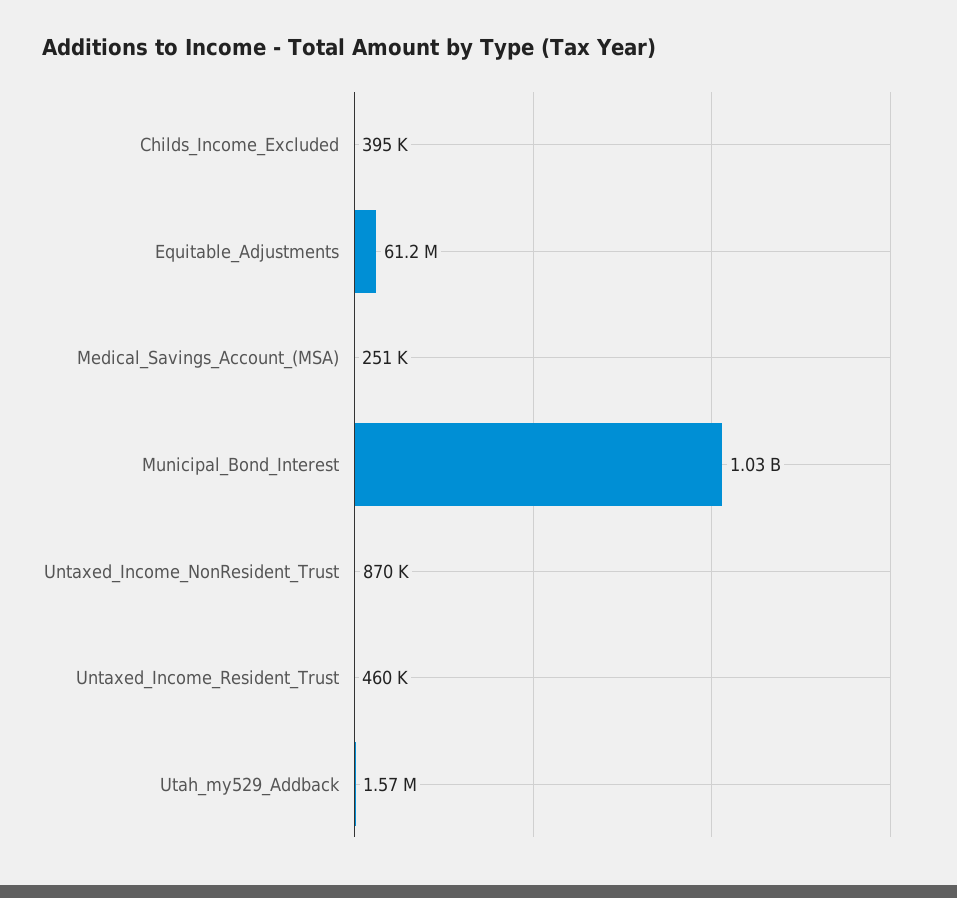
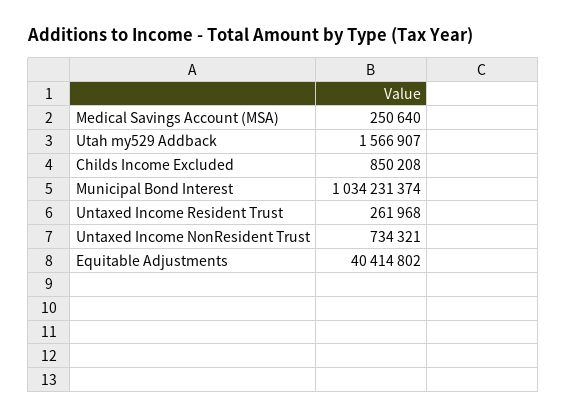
  {
-   "Childs_Income_Excluded": 395000,
+   "Childs_Income_Excluded": 850208,
-   "Equitable_Adjustments": 61200000,
+   "Equitable_Adjustments": 40414802,
    "Medical_Savings_Account_(MSA)": 250640,
    "Municipal_Bond_Interest": 1034231374,
-   "Untaxed_Income_NonResident_Trust": 870000,
+   "Untaxed_Income_NonResident_Trust": 734321,
-   "Untaxed_Income_Resident_Trust": 460000,
+   "Untaxed_Income_Resident_Trust": 261968,
    "Utah_my529_Addback": 1566907
  }

